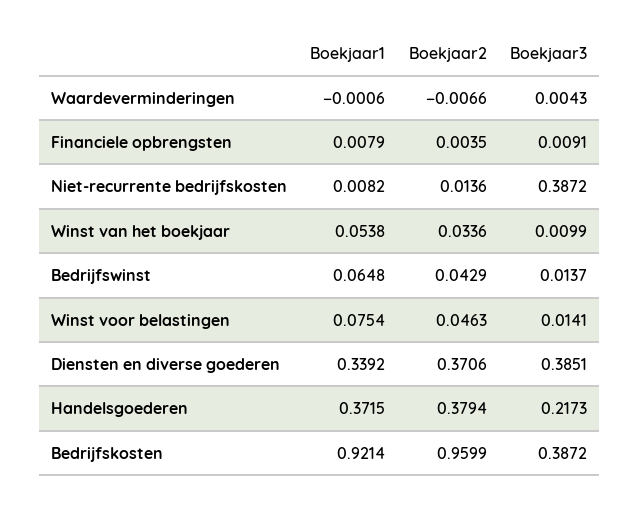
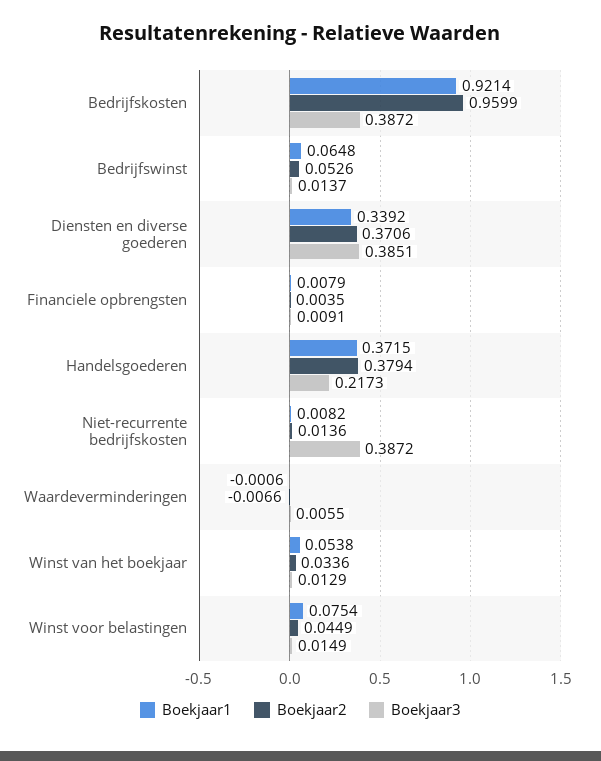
  {
    "Boekjaar1": {
      "Waardeverminderingen": -0.0006,
      "Financiele opbrengsten": 0.0079,
      "Niet-recurrente bedrijfskosten": 0.0082,
      "Winst van het boekjaar": 0.0538,
      "Bedrijfswinst": 0.0648,
      "Winst voor belastingen": 0.0754,
      "Diensten en diverse goederen": 0.3392,
      "Handelsgoederen": 0.3715,
      "Bedrijfskosten": 0.9214
    },
    "Boekjaar2": {
      "Waardeverminderingen": -0.0066,
      "Financiele opbrengsten": 0.0035,
      "Niet-recurrente bedrijfskosten": 0.0136,
      "Winst van het boekjaar": 0.0336,
-     "Bedrijfswinst": 0.0429,
+     "Bedrijfswinst": 0.0526,
-     "Winst voor belastingen": 0.0463,
+     "Winst voor belastingen": 0.0449,
      "Diensten en diverse goederen": 0.3706,
      "Handelsgoederen": 0.3794,
      "Bedrijfskosten": 0.9599
    },
    "Boekjaar3": {
-     "Waardeverminderingen": 0.0043,
+     "Waardeverminderingen": 0.0055,
      "Financiele opbrengsten": 0.0091,
      "Niet-recurrente bedrijfskosten": 0.3872,
-     "Winst van het boekjaar": 0.0099,
+     "Winst van het boekjaar": 0.0129,
      "Bedrijfswinst": 0.0137,
-     "Winst voor belastingen": 0.0141,
+     "Winst voor belastingen": 0.0149,
      "Diensten en diverse goederen": 0.3851,
      "Handelsgoederen": 0.2173,
      "Bedrijfskosten": 0.3872
    }
  }

